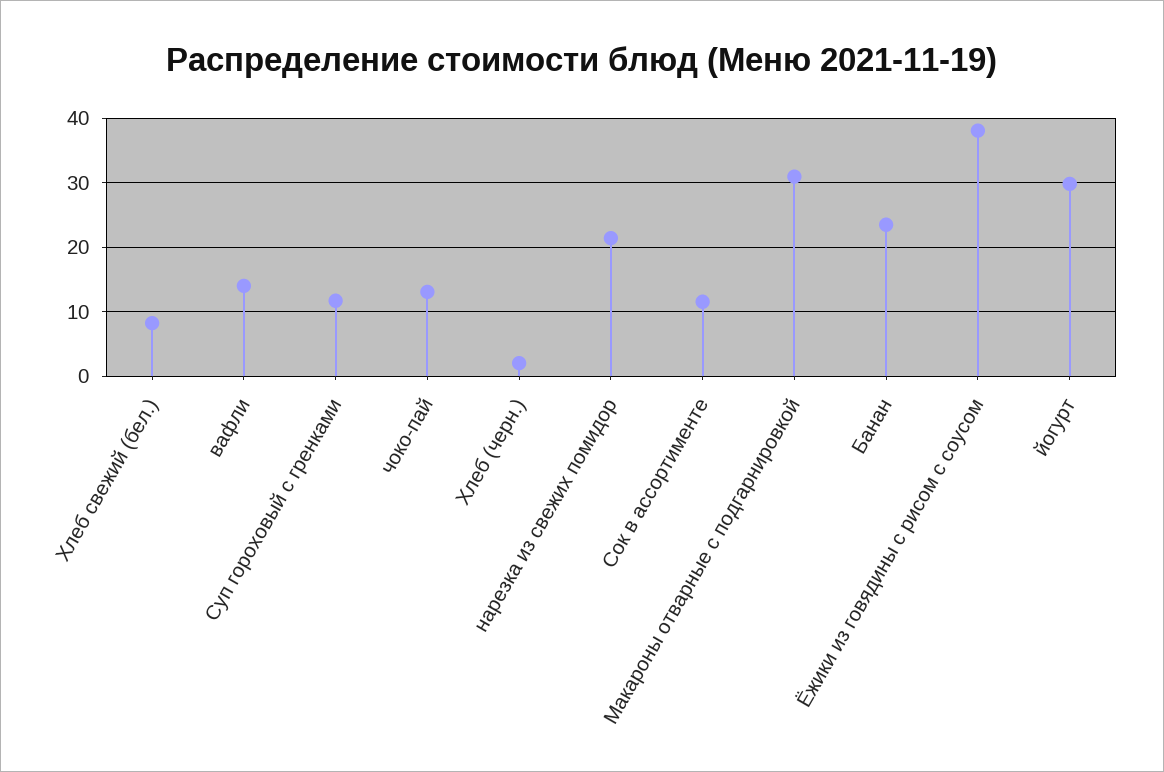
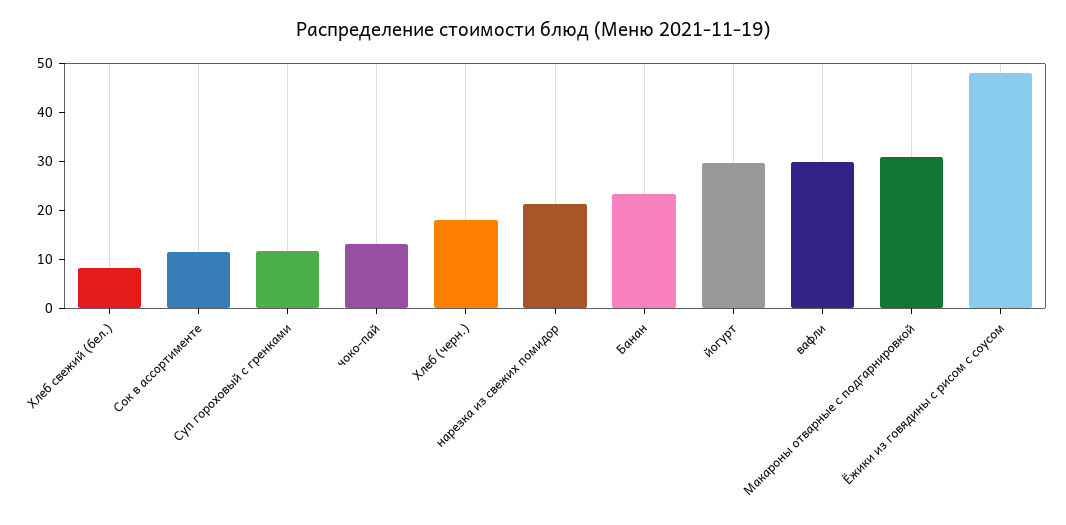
  {
    "Хлеб свежий (бел.)": 8,
-   "вафли": 14,
+   "вафли": 30,
    "Суп гороховый с гренками": 12,
    "чоко-пай": 13,
-   "Хлеб (черн.)": 2,
+   "Хлеб (черн.)": 18,
    "нарезка из свежих помидор": 21,
    "Сок в ассортименте": 12,
    "Макароны отварные с подгарнировкой": 31,
    "Банан": 23,
-   "Ёжики из говядины с рисом с соусом": 38,
+   "Ёжики из говядины с рисом с соусом": 48,
    "йогурт": 30
  }

